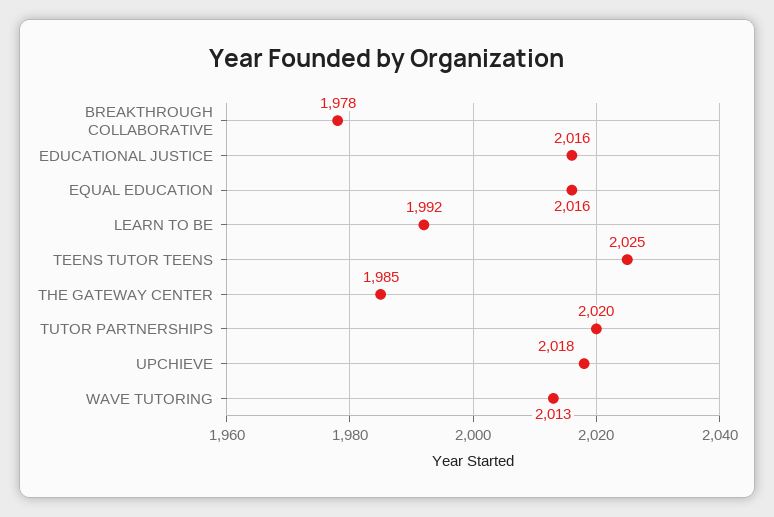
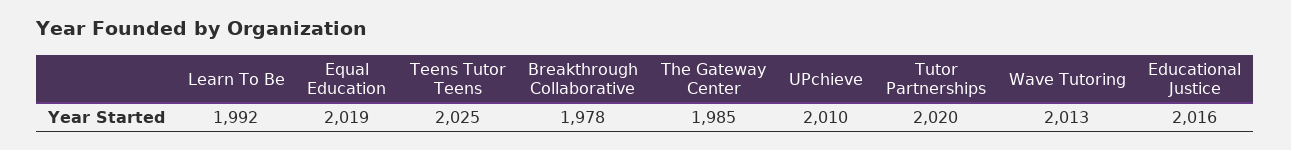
  {
    "BREAKTHROUGH COLLABORATIVE": 1978,
    "EDUCATIONAL JUSTICE": 2016,
-   "EQUAL EDUCATION": 2016,
+   "EQUAL EDUCATION": 2019,
    "LEARN TO BE": 1992,
    "TEENS TUTOR TEENS": 2025,
    "THE GATEWAY CENTER": 1985,
    "TUTOR PARTNERSHIPS": 2020,
-   "UPCHIEVE": 2018,
+   "UPCHIEVE": 2010,
    "WAVE TUTORING": 2013
  }

